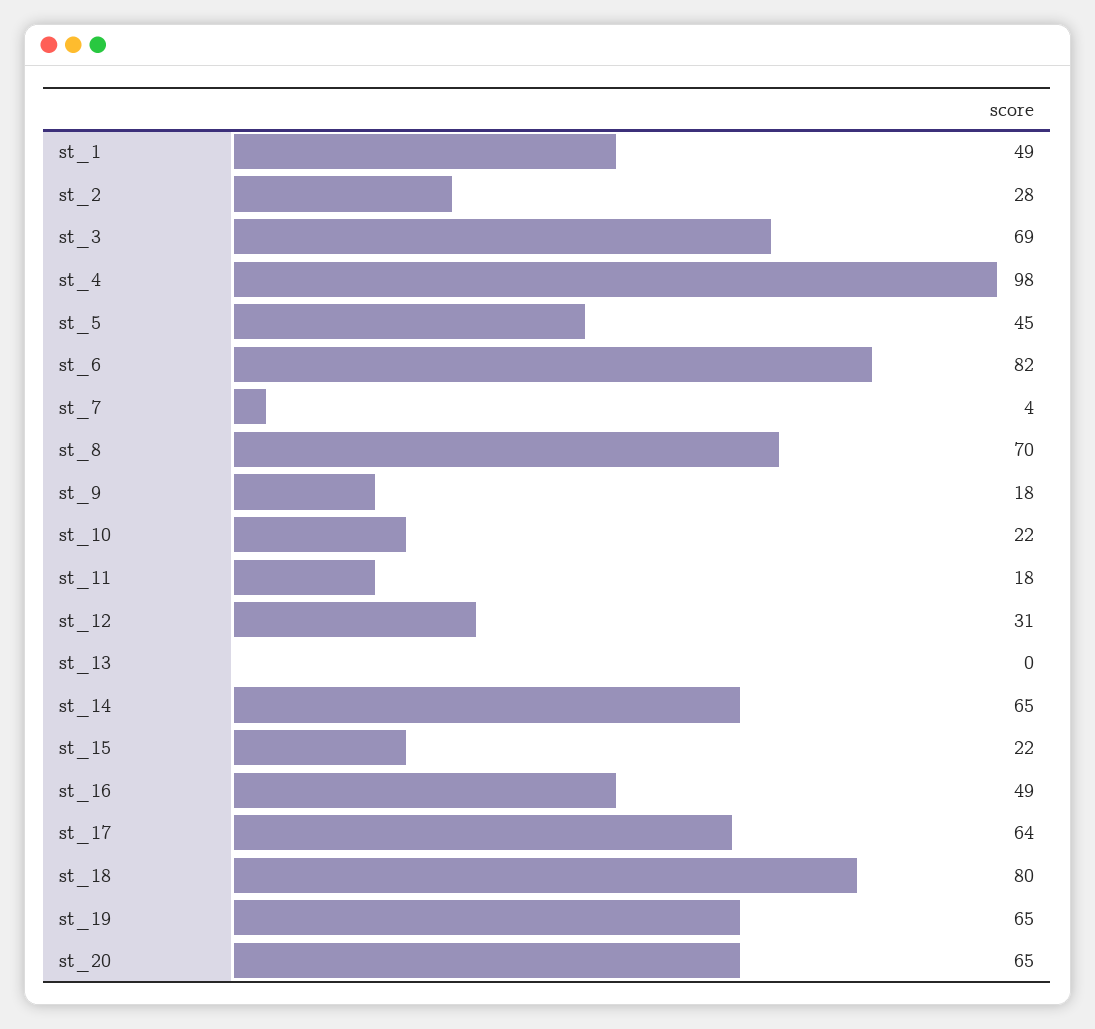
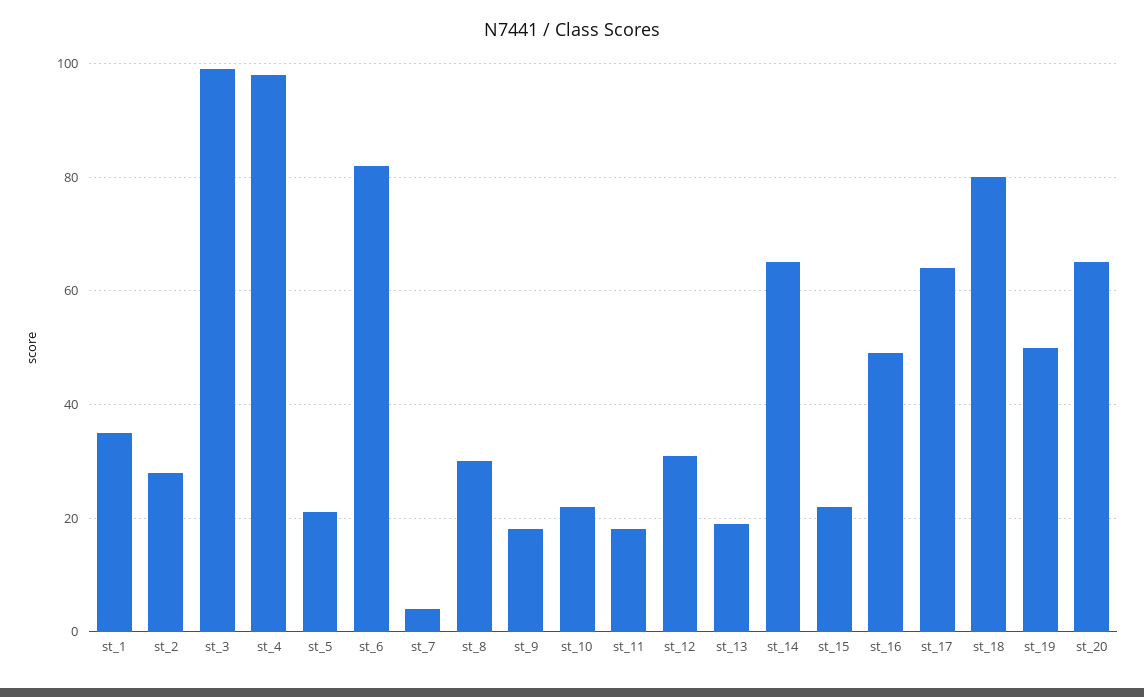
  {
-   "st_1": 49,
+   "st_1": 35,
    "st_2": 28,
-   "st_3": 69,
+   "st_3": 100,
    "st_4": 98,
-   "st_5": 45,
+   "st_5": 20,
    "st_6": 82,
    "st_7": 4,
-   "st_8": 70,
+   "st_8": 30,
    "st_9": 18,
    "st_10": 22,
    "st_11": 18,
    "st_12": 31,
-   "st_13": 0,
+   "st_13": 20,
    "st_14": 65,
    "st_15": 22,
    "st_16": 49,
    "st_17": 64,
    "st_18": 80,
-   "st_19": 65,
+   "st_19": 50,
    "st_20": 65
  }

